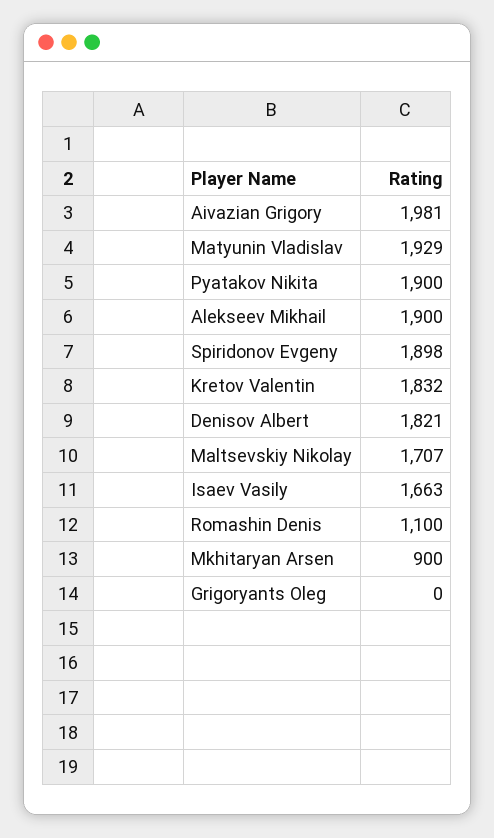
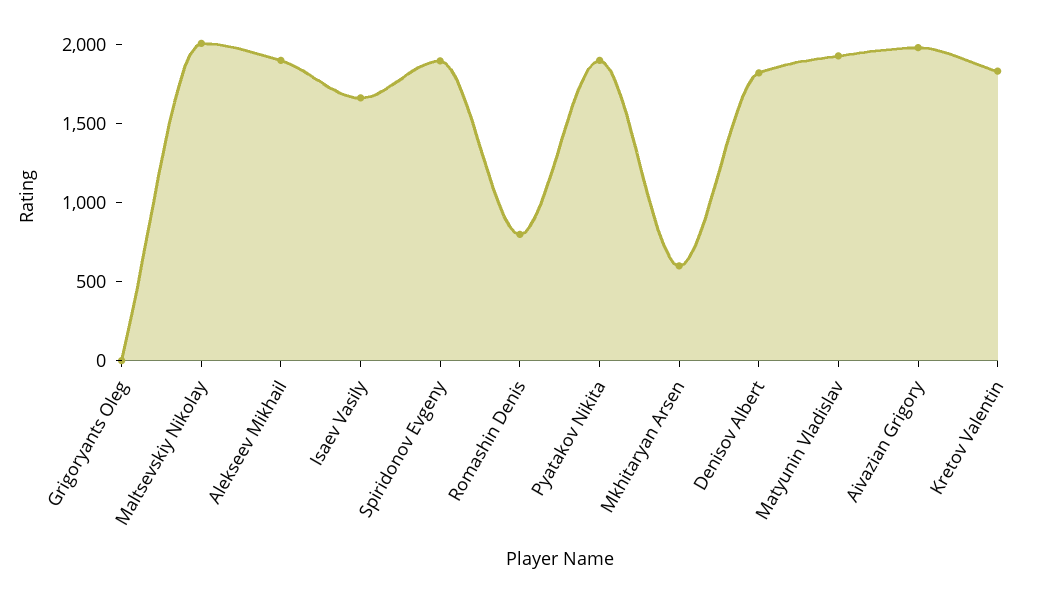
  {
    "Aivazian Grigory": 1981,
    "Matyunin Vladislav": 1929,
    "Pyatakov Nikita": 1900,
    "Alekseev Mikhail": 1900,
    "Spiridonov Evgeny": 1898,
    "Kretov Valentin": 1832,
    "Denisov Albert": 1821,
-   "Maltsevskiy Nikolay": 1707,
+   "Maltsevskiy Nikolay": 2000,
    "Isaev Vasily": 1663,
-   "Romashin Denis": 1100,
+   "Romashin Denis": 800,
-   "Mkhitaryan Arsen": 900,
+   "Mkhitaryan Arsen": 600,
    "Grigoryants Oleg": 0
  }

